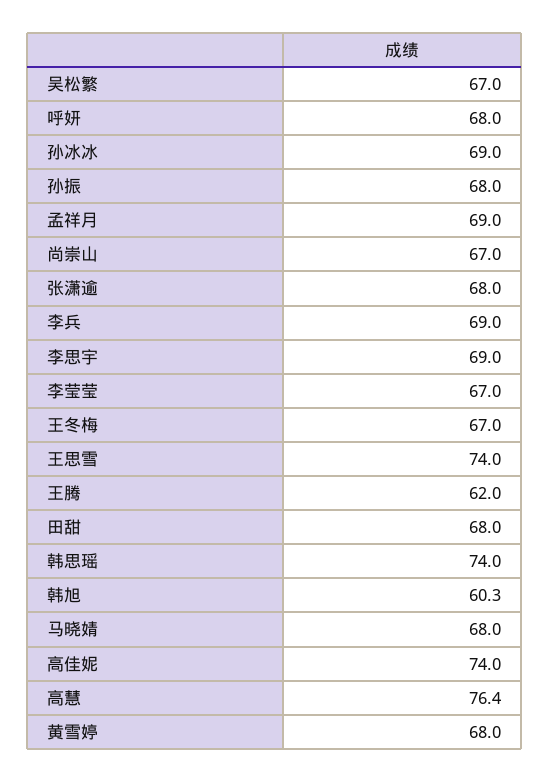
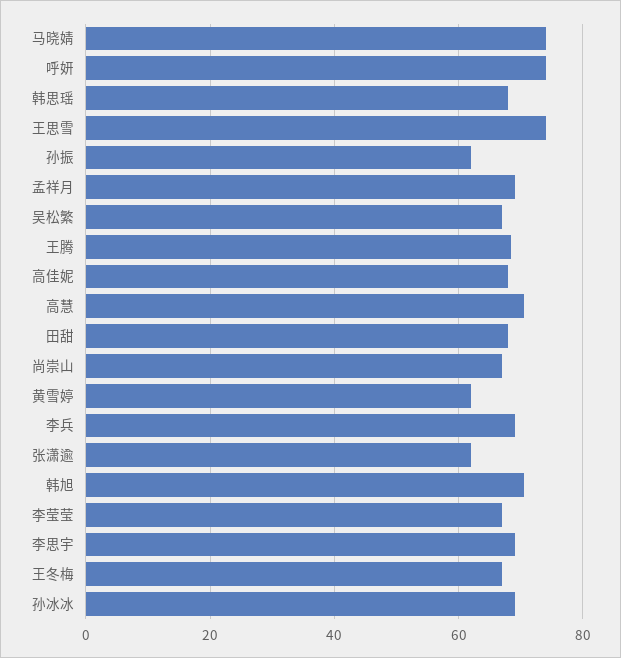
  {
    "吴松繁": 67,
-   "呼妍": 68,
+   "呼妍": 74,
    "孙冰冰": 69,
-   "孙振": 68,
+   "孙振": 62,
    "孟祥月": 69,
    "尚崇山": 67,
-   "张潇逾": 68,
+   "张潇逾": 62,
    "李兵": 69,
    "李思宇": 69,
    "李莹莹": 67,
    "王冬梅": 67,
    "王思雪": 74,
-   "王腾": 62,
+   "王腾": 68,
    "田甜": 68,
-   "韩思瑶": 74,
+   "韩思瑶": 68,
-   "韩旭": 60.3,
+   "韩旭": 70,
-   "马晓婧": 68,
+   "马晓婧": 74,
-   "高佳妮": 74,
+   "高佳妮": 68,
-   "高慧": 76.4,
+   "高慧": 70,
-   "黄雪婷": 68
+   "黄雪婷": 62
  }

